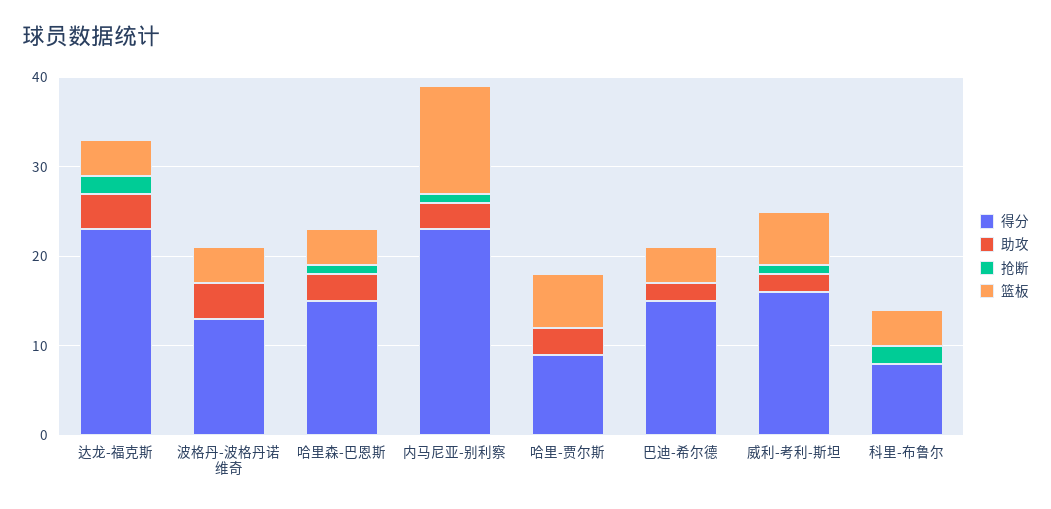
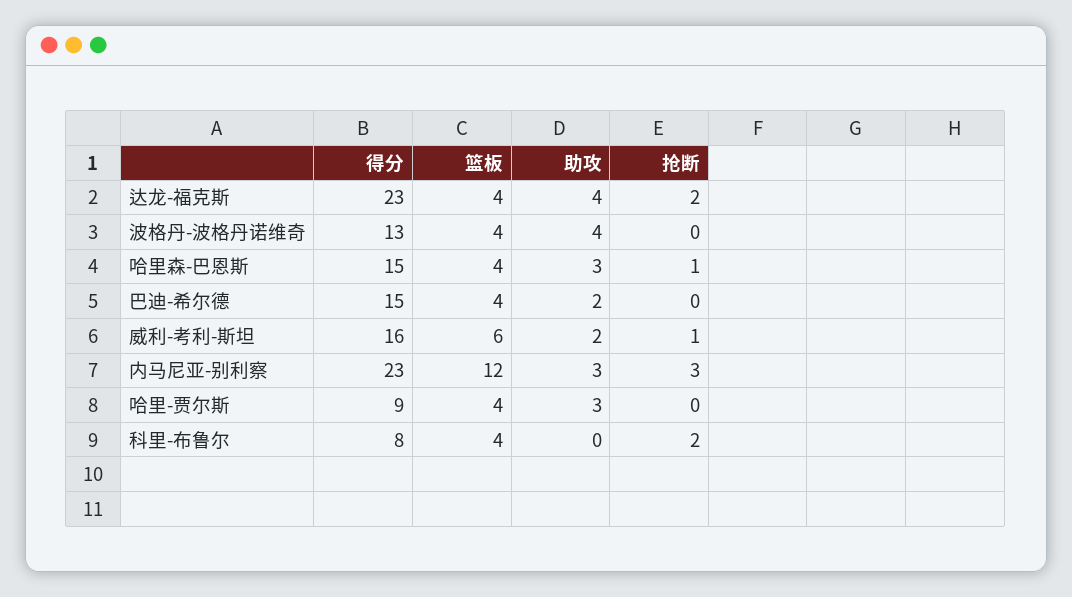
  {
    "得分": {
      "达龙-福克斯": 23,
      "波格丹-波格丹诺维奇": 13,
      "哈里森-巴恩斯": 15,
      "内马尼亚-别利察": 23,
      "哈里-贾尔斯": 9,
      "巴迪-希尔德": 15,
      "威利-考利-斯坦": 16,
      "科里-布鲁尔": 8
    },
    "助攻": {
      "达龙-福克斯": 4,
      "波格丹-波格丹诺维奇": 4,
      "哈里森-巴恩斯": 3,
      "内马尼亚-别利察": 3,
      "哈里-贾尔斯": 3,
      "巴迪-希尔德": 2,
      "威利-考利-斯坦": 2,
      "科里-布鲁尔": 0
    },
    "抢断": {
      "达龙-福克斯": 2,
      "波格丹-波格丹诺维奇": 0,
      "哈里森-巴恩斯": 1,
-     "内马尼亚-别利察": 1,
+     "内马尼亚-别利察": 3,
      "哈里-贾尔斯": 0,
      "巴迪-希尔德": 0,
      "威利-考利-斯坦": 1,
      "科里-布鲁尔": 2
    },
    "篮板": {
      "达龙-福克斯": 4,
      "波格丹-波格丹诺维奇": 4,
      "哈里森-巴恩斯": 4,
      "内马尼亚-别利察": 12,
-     "哈里-贾尔斯": 6,
+     "哈里-贾尔斯": 4,
      "巴迪-希尔德": 4,
      "威利-考利-斯坦": 6,
      "科里-布鲁尔": 4
    }
  }

